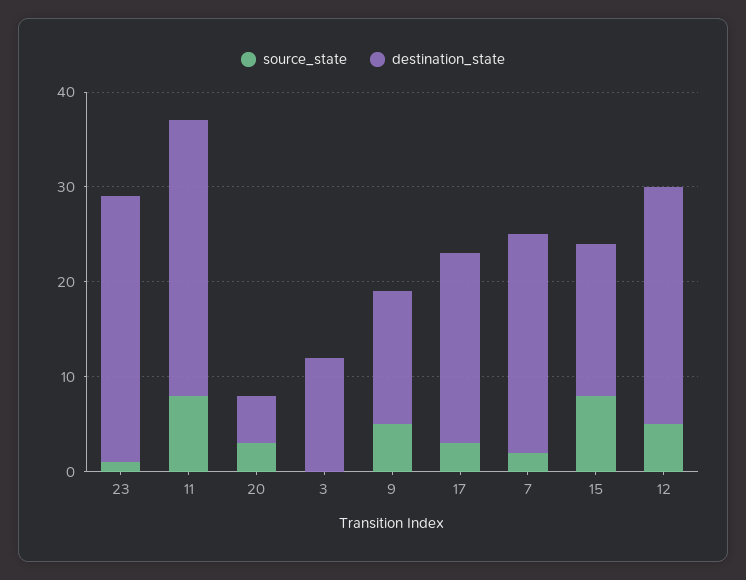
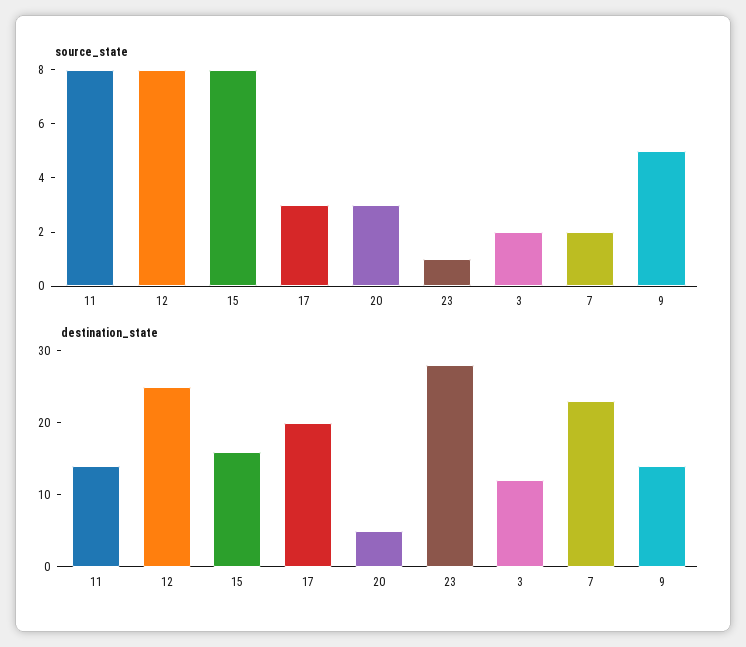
  {
    "source_state": {
      "23": 1,
      "11": 8,
      "20": 3,
-     "3": 0,
+     "3": 2,
      "9": 5,
      "17": 3,
      "7": 2,
      "15": 8,
-     "12": 5
+     "12": 8
    },
    "destination_state": {
      "23": 28,
-     "11": 29,
+     "11": 15,
      "20": 5,
      "3": 12,
      "9": 14,
      "17": 20,
      "7": 23,
      "15": 16,
      "12": 25
    }
  }

